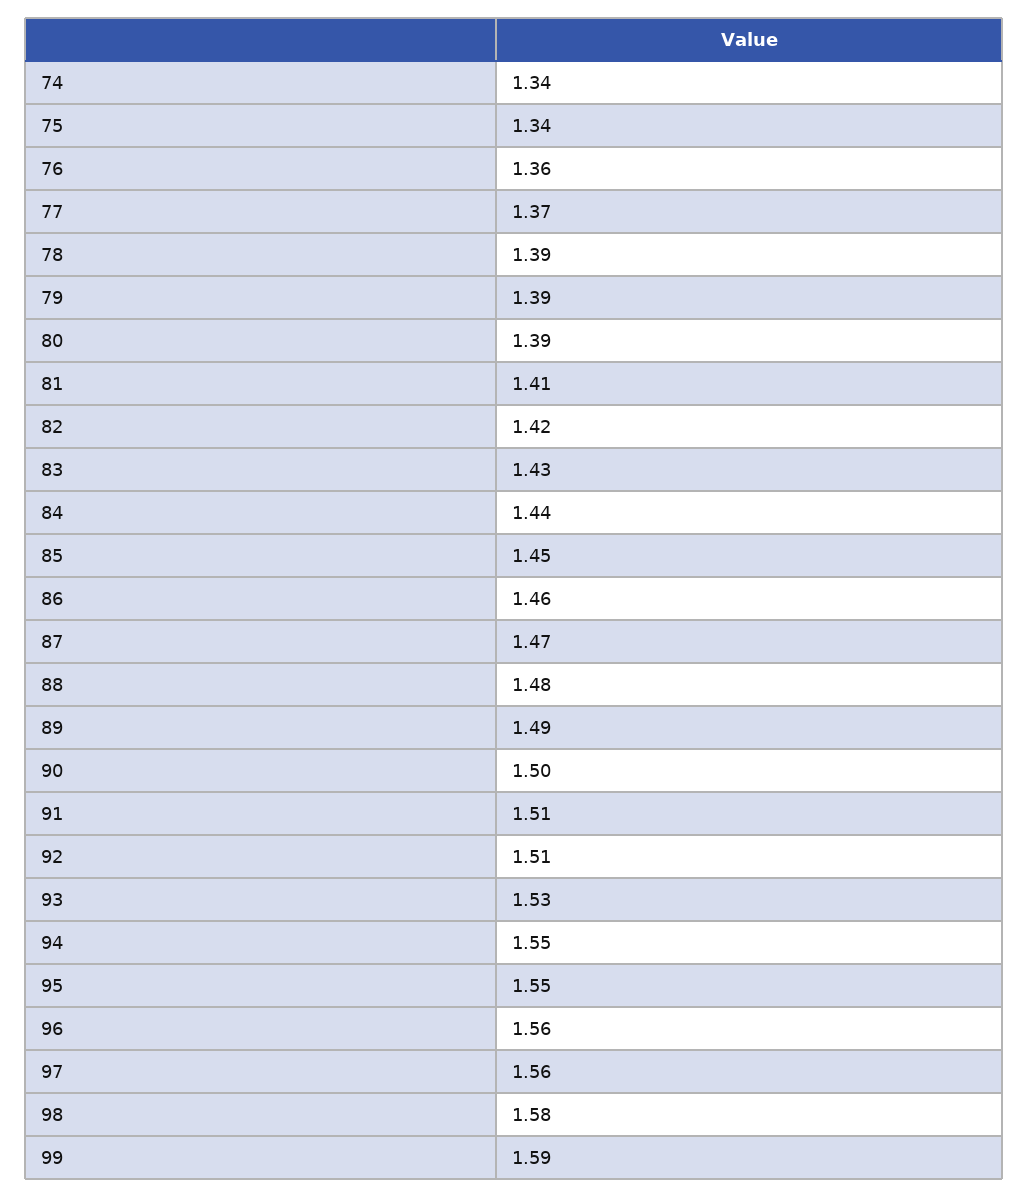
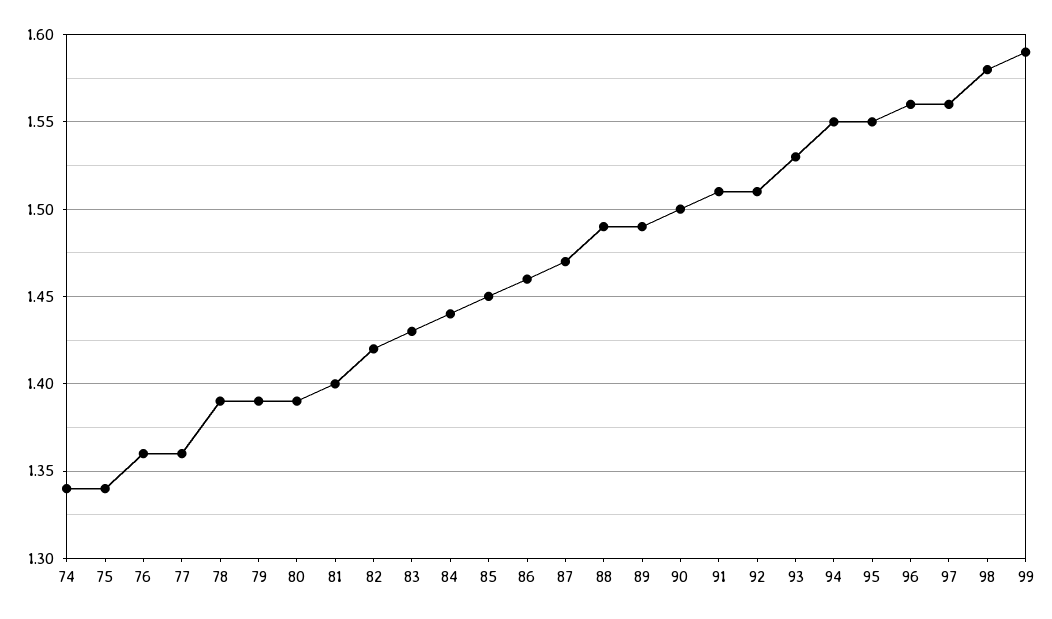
  {
    "74": 1.34,
    "75": 1.34,
    "76": 1.36,
-   "77": 1.37,
+   "77": 1.36,
    "78": 1.39,
    "79": 1.39,
    "80": 1.39,
-   "81": 1.41,
+   "81": 1.4,
    "82": 1.42,
    "83": 1.43,
    "84": 1.44,
    "85": 1.45,
    "86": 1.46,
    "87": 1.47,
-   "88": 1.48,
+   "88": 1.49,
    "89": 1.49,
    "90": 1.5,
    "91": 1.51,
    "92": 1.51,
    "93": 1.53,
    "94": 1.55,
    "95": 1.55,
    "96": 1.56,
    "97": 1.56,
    "98": 1.58,
    "99": 1.59
  }

